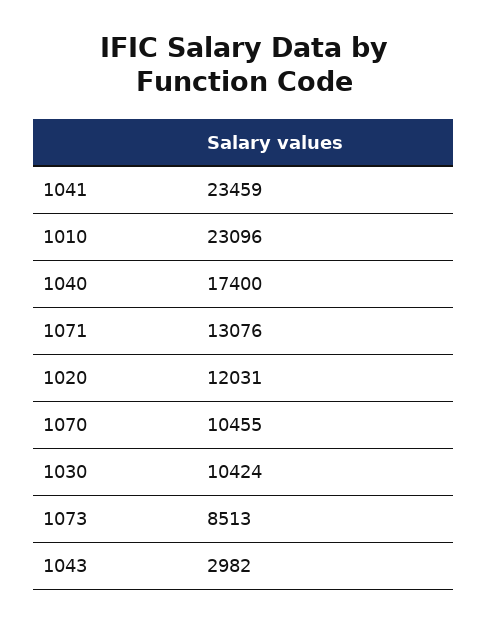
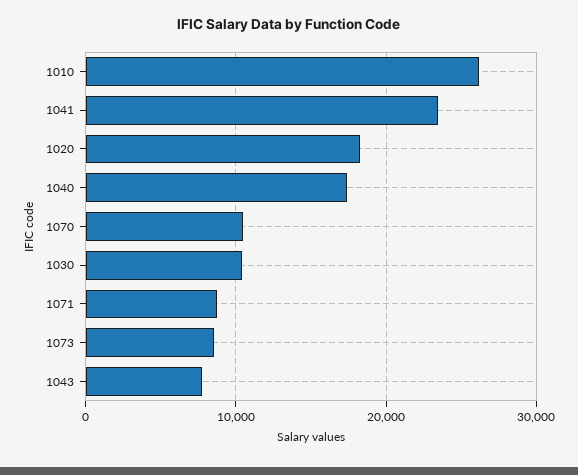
  {
    "1041": 23459,
-   "1010": 23096,
+   "1010": 26000,
    "1040": 17400,
-   "1071": 13076,
+   "1071": 9000,
-   "1020": 12031,
+   "1020": 18000,
    "1070": 10455,
    "1030": 10424,
    "1073": 8513,
-   "1043": 2982
+   "1043": 8000
  }

